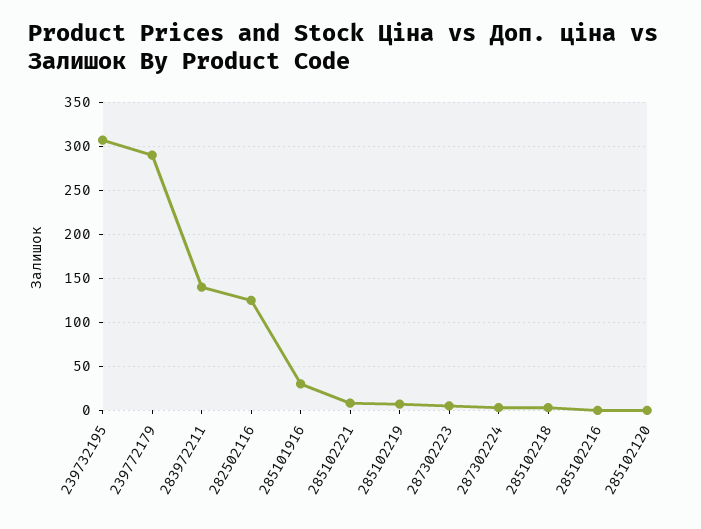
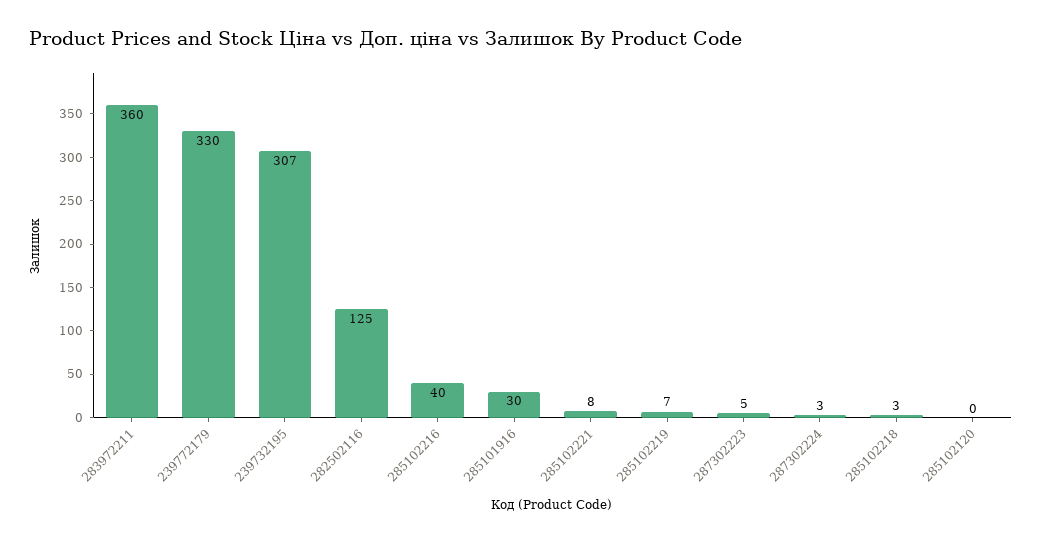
  {
    "239732195": 307,
-   "239772179": 290,
+   "239772179": 330,
-   "283972211": 140,
+   "283972211": 360,
    "282502116": 125,
    "285101916": 30,
    "285102221": 8,
    "285102219": 7,
    "287302223": 5,
    "287302224": 3,
    "285102218": 3,
-   "285102216": 0,
+   "285102216": 40,
    "285102120": 0
  }

